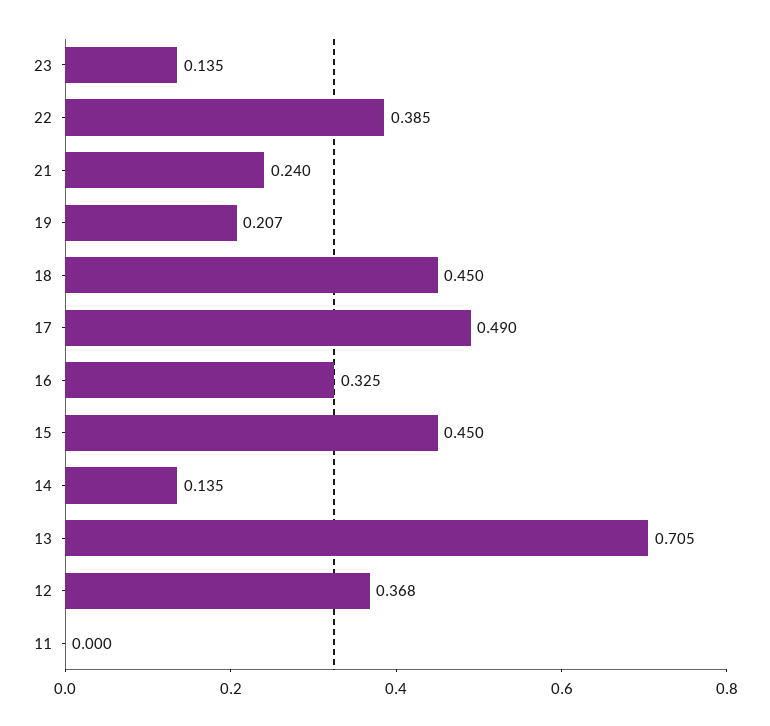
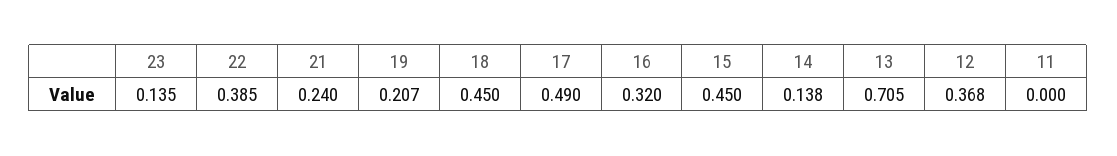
  {
    "23": 0.135,
    "22": 0.385,
    "21": 0.24,
    "19": 0.207,
    "18": 0.45,
    "17": 0.49,
-   "16": 0.325,
+   "16": 0.32,
    "15": 0.45,
-   "14": 0.135,
+   "14": 0.138,
    "13": 0.705,
    "12": 0.368,
    "11": 0
  }

